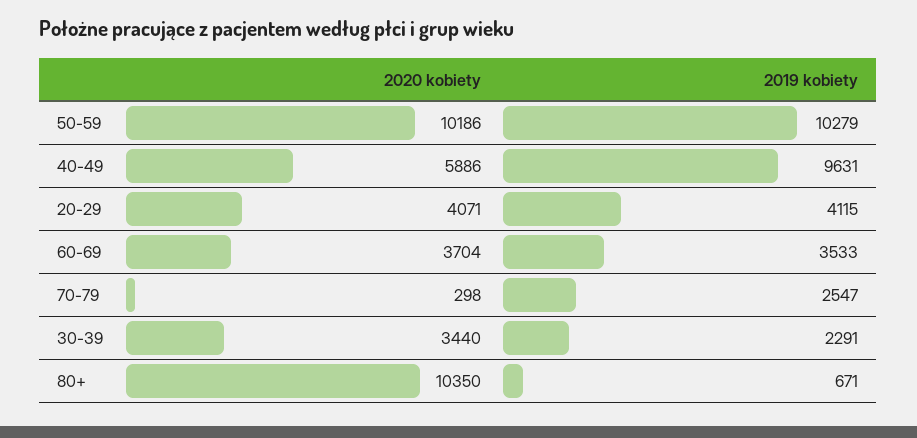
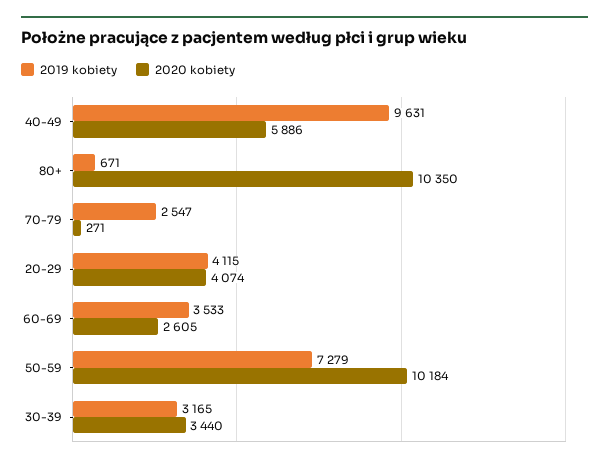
  {
    "2020 kobiety": {
-     "50-59": 10186,
+     "50-59": 10184,
      "40-49": 5886,
-     "20-29": 4071,
+     "20-29": 4074,
-     "60-69": 3704,
+     "60-69": 2605,
-     "70-79": 298,
+     "70-79": 271,
      "30-39": 3440,
      "80+": 10350
    },
    "2019 kobiety": {
-     "50-59": 10279,
+     "50-59": 7279,
      "40-49": 9631,
      "20-29": 4115,
      "60-69": 3533,
      "70-79": 2547,
-     "30-39": 2291,
+     "30-39": 3165,
      "80+": 671
    }
  }

